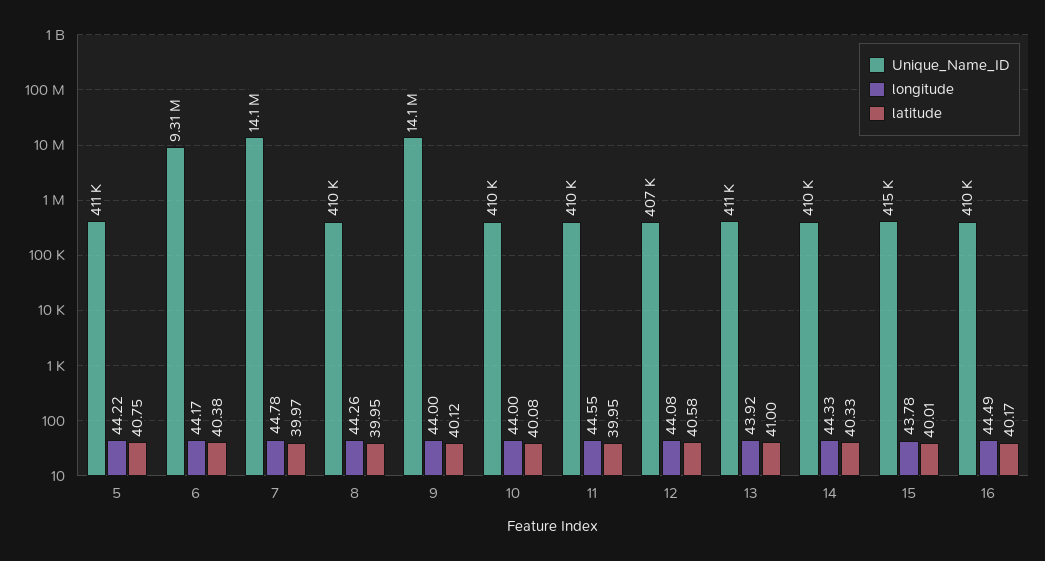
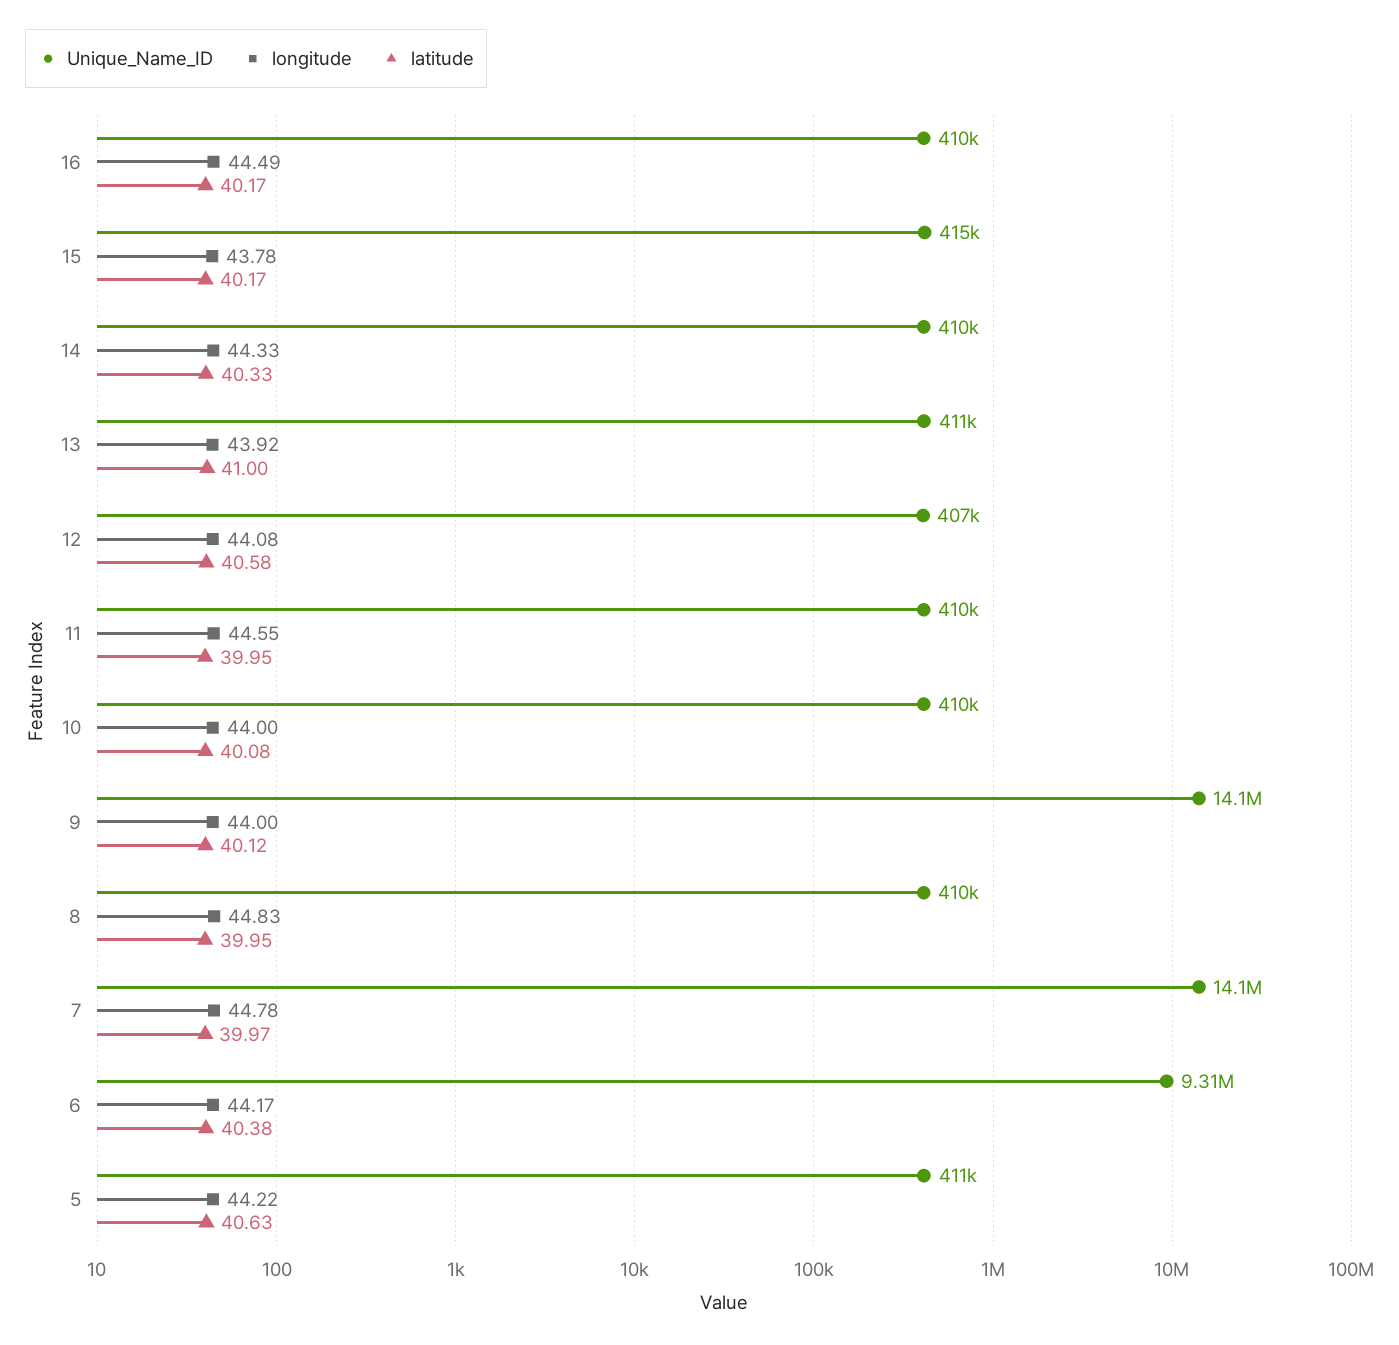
  {
    "Unique_Name_ID": {
      "5": 411000,
      "6": 9310000,
      "7": 14100000,
      "8": 410000,
      "9": 14100000,
      "10": 410000,
      "11": 410000,
      "12": 407000,
      "13": 411000,
      "14": 410000,
      "15": 415000,
      "16": 410000
    },
    "longitude": {
      "5": 44.22,
      "6": 44.17,
      "7": 44.78,
-     "8": 44.26,
+     "8": 44.83,
      "9": 44,
      "10": 44,
      "11": 44.55,
      "12": 44.08,
      "13": 43.92,
      "14": 44.33,
      "15": 43.78,
      "16": 44.49
    },
    "latitude": {
-     "5": 40.75,
+     "5": 40.63,
      "6": 40.38,
      "7": 39.97,
      "8": 39.95,
      "9": 40.12,
      "10": 40.08,
      "11": 39.95,
      "12": 40.58,
      "13": 41,
      "14": 40.33,
-     "15": 40.01,
+     "15": 40.17,
      "16": 40.17
    }
  }

